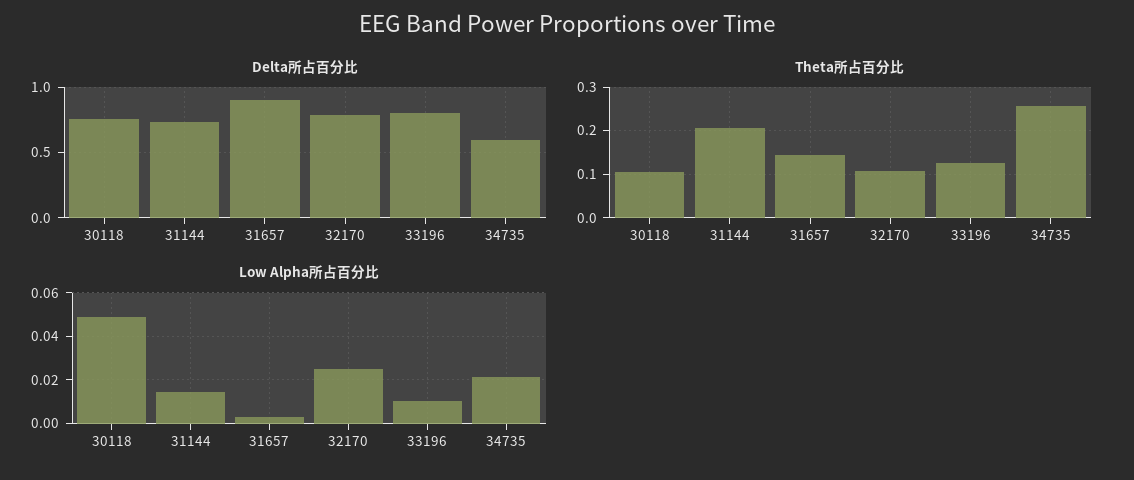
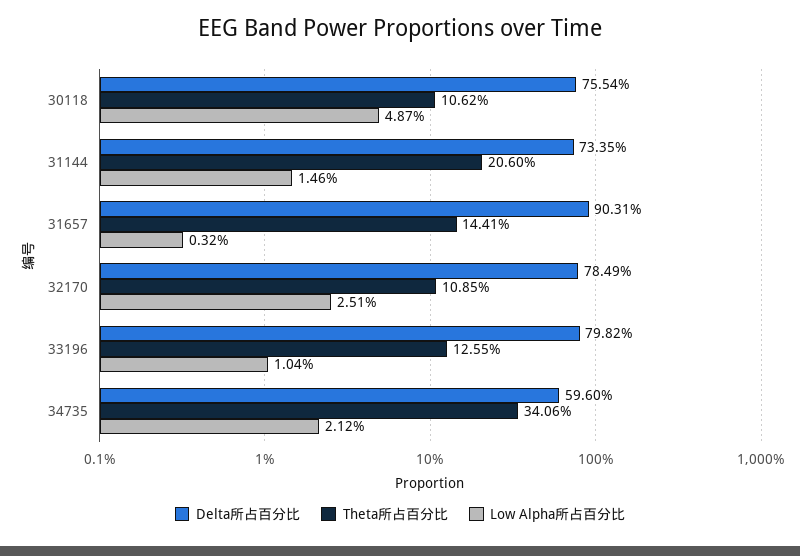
  {
    "Delta所占百分比": {
      "30118": 0.7554,
      "31144": 0.7335,
      "31657": 0.9031,
      "32170": 0.7849,
      "33196": 0.7982,
      "34735": 0.596
    },
    "Theta所占百分比": {
      "30118": 0.1062,
      "31144": 0.206,
      "31657": 0.1441,
      "32170": 0.1085,
      "33196": 0.1255,
-     "34735": 0.26
+     "34735": 0.3406
    },
    "Low Alpha所占百分比": {
      "30118": 0.0487,
      "31144": 0.0146,
      "31657": 0.0032,
      "32170": 0.0251,
      "33196": 0.0104,
      "34735": 0.0212
    }
  }

